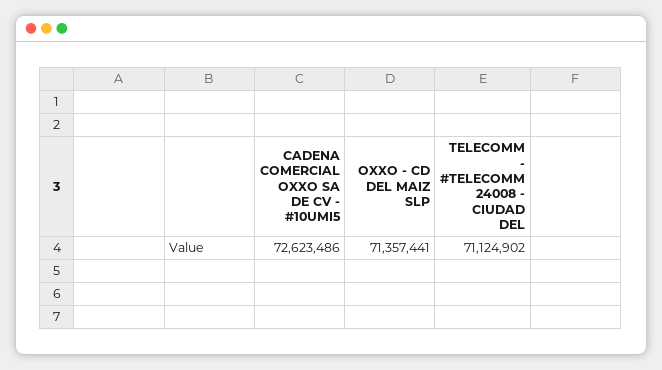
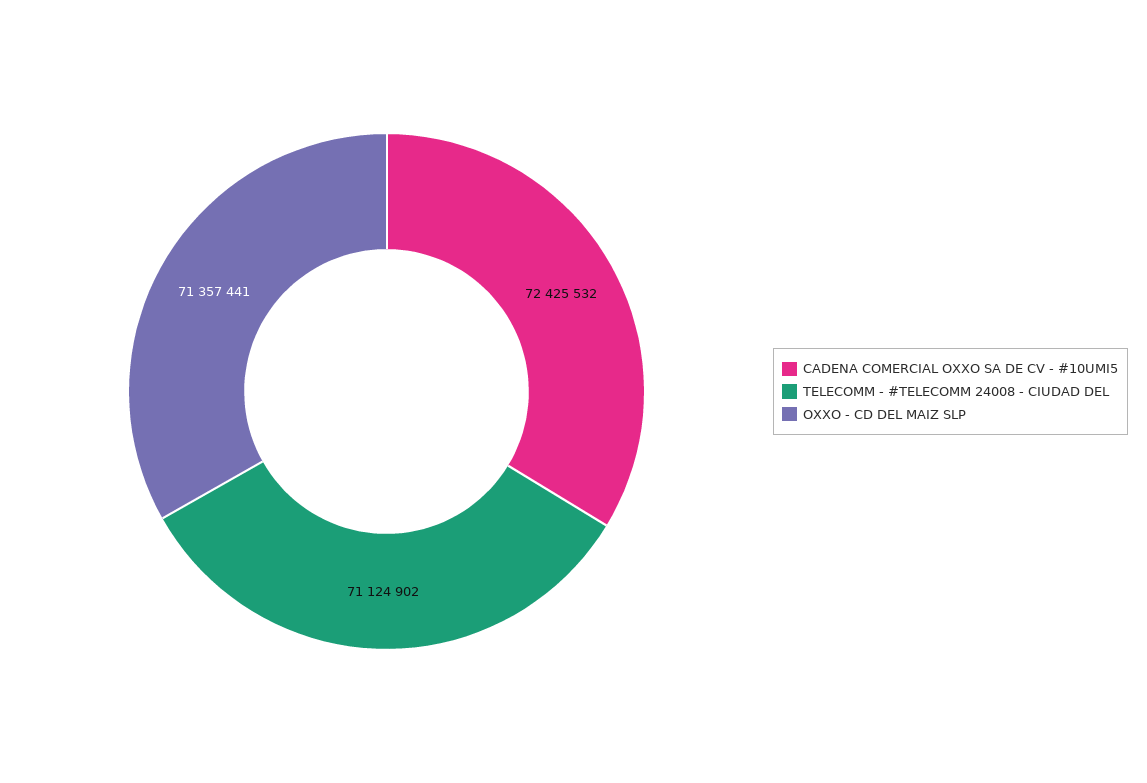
  {
-   "CADENA COMERCIAL OXXO SA DE CV - #10UMI5": 72623486,
+   "CADENA COMERCIAL OXXO SA DE CV - #10UMI5": 72425532,
    "OXXO - CD DEL MAIZ SLP": 71357441,
    "TELECOMM - #TELECOMM 24008 - CIUDAD DEL": 71124902
  }

